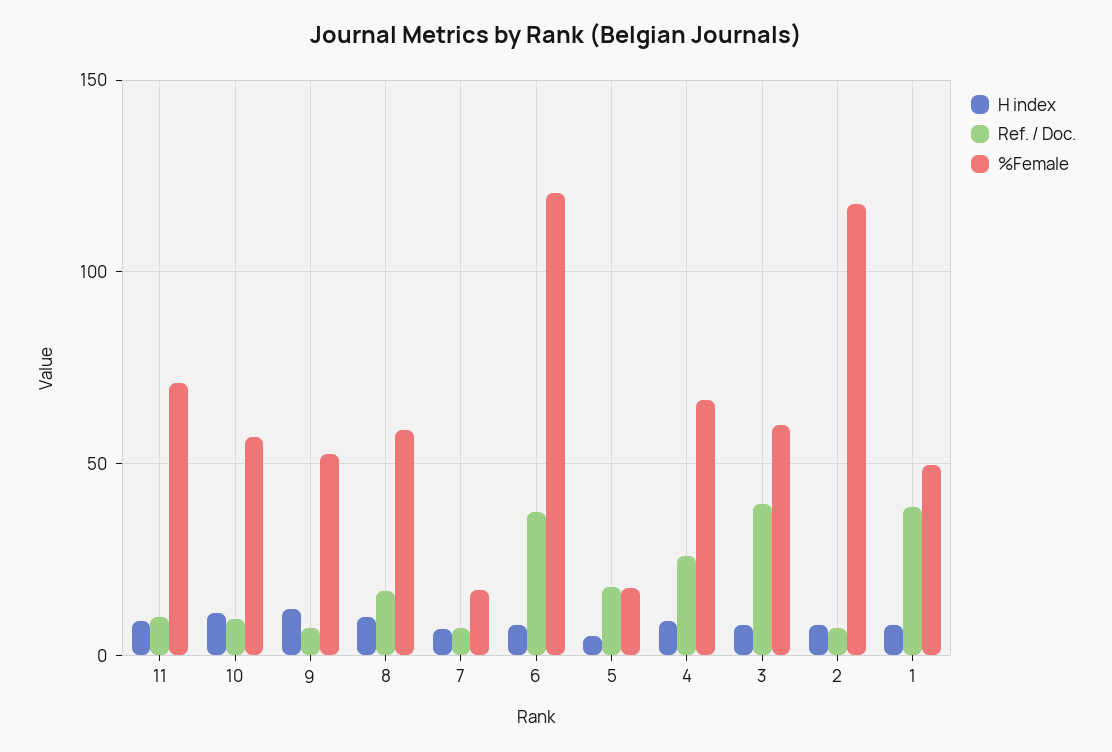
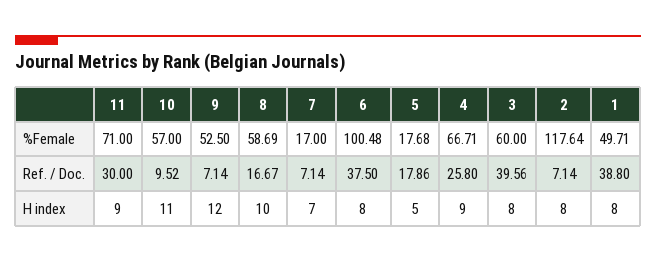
  {
    "H index": {
      "11": 9,
      "10": 11,
      "9": 12,
      "8": 10,
      "7": 7,
      "6": 8,
      "5": 5,
      "4": 9,
      "3": 8,
      "2": 8,
      "1": 8
    },
    "Ref. / Doc.": {
-     "11": 10,
+     "11": 30,
      "10": 9.52,
      "9": 7.14,
      "8": 16.67,
      "7": 7.14,
      "6": 37.5,
      "5": 17.86,
      "4": 25.8,
      "3": 39.56,
      "2": 7.14,
      "1": 38.8
    },
    "%Female": {
      "11": 71,
      "10": 57,
      "9": 52.5,
      "8": 58.69,
      "7": 17,
-     "6": 120,
+     "6": 100.48,
      "5": 17.68,
      "4": 66.71,
      "3": 60,
      "2": 117.64,
      "1": 49.71
    }
  }

